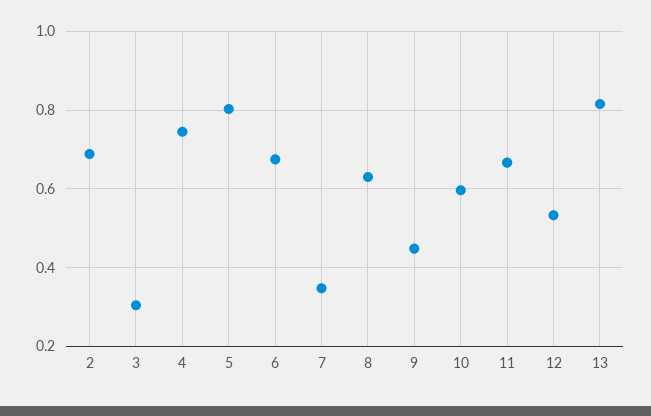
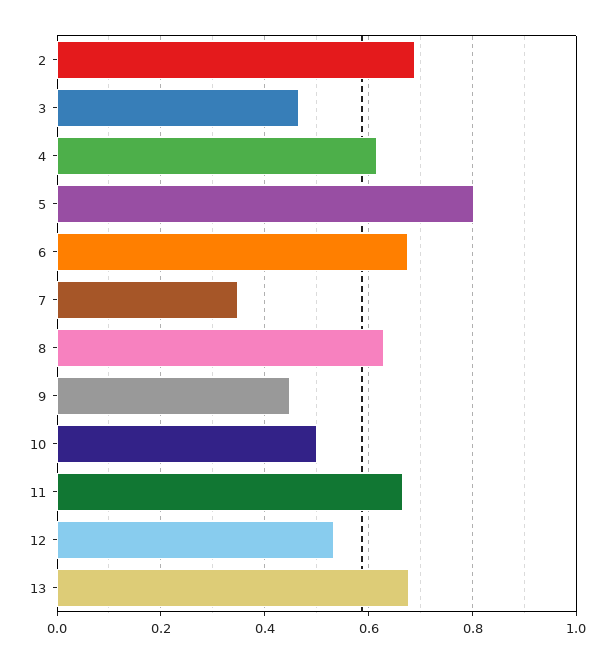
  {
    "2": 0.68,
-   "3": 0.3,
+   "3": 0.46,
-   "4": 0.74,
+   "4": 0.62,
    "5": 0.8,
    "6": 0.68,
    "7": 0.34,
    "8": 0.64,
    "9": 0.44,
-   "10": 0.6,
+   "10": 0.5,
    "11": 0.66,
    "12": 0.54,
-   "13": 0.82
+   "13": 0.68
  }

